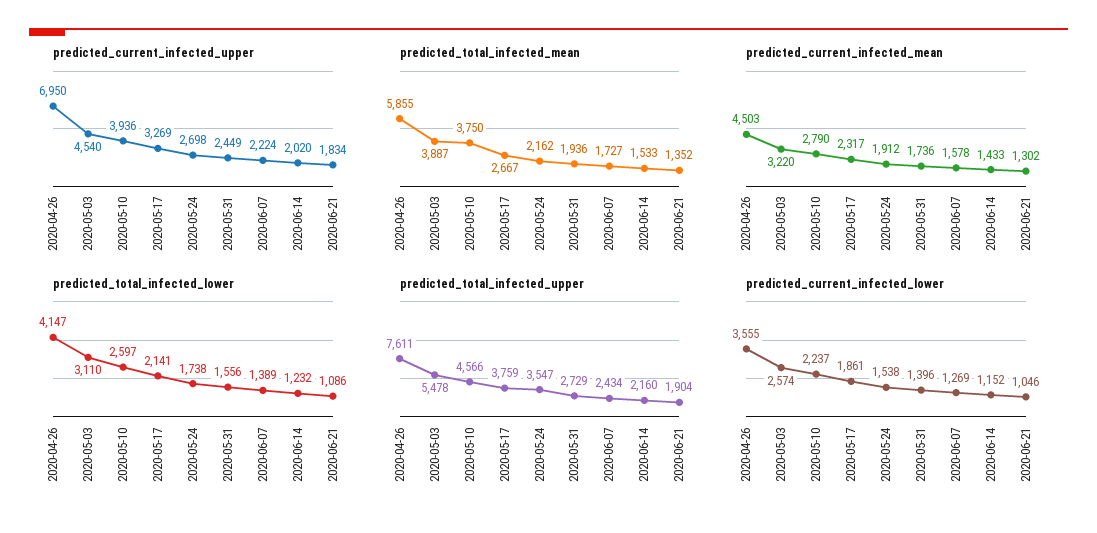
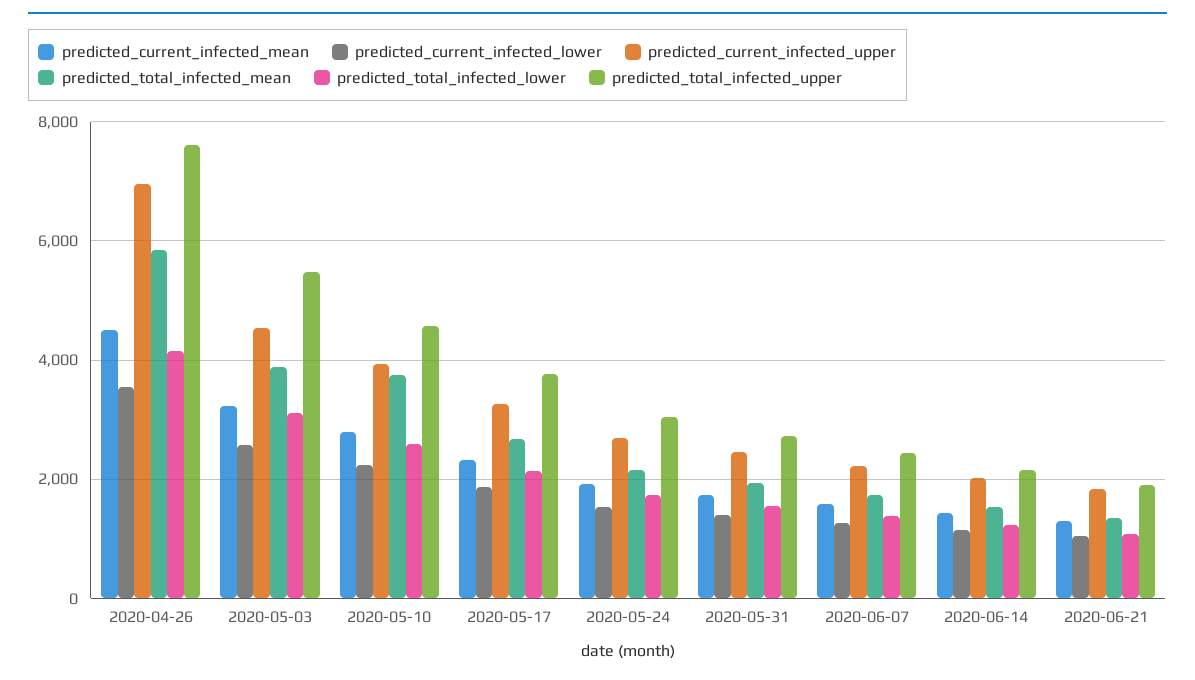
  {
    "predicted_current_infected_upper": {
      "2020-04-26": 6950,
      "2020-05-03": 4540,
      "2020-05-10": 3936,
      "2020-05-17": 3269,
      "2020-05-24": 2698,
      "2020-05-31": 2449,
      "2020-06-07": 2224,
      "2020-06-14": 2020,
      "2020-06-21": 1834
    },
    "predicted_total_infected_mean": {
      "2020-04-26": 5855,
      "2020-05-03": 3887,
      "2020-05-10": 3750,
      "2020-05-17": 2667,
      "2020-05-24": 2162,
      "2020-05-31": 1936,
      "2020-06-07": 1727,
      "2020-06-14": 1533,
      "2020-06-21": 1352
    },
    "predicted_current_infected_mean": {
      "2020-04-26": 4503,
      "2020-05-03": 3220,
      "2020-05-10": 2790,
      "2020-05-17": 2317,
      "2020-05-24": 1912,
      "2020-05-31": 1736,
      "2020-06-07": 1578,
      "2020-06-14": 1433,
      "2020-06-21": 1302
    },
    "predicted_total_infected_lower": {
      "2020-04-26": 4147,
      "2020-05-03": 3110,
      "2020-05-10": 2597,
      "2020-05-17": 2141,
      "2020-05-24": 1738,
      "2020-05-31": 1556,
      "2020-06-07": 1389,
      "2020-06-14": 1232,
      "2020-06-21": 1086
    },
    "predicted_total_infected_upper": {
      "2020-04-26": 7611,
      "2020-05-03": 5478,
      "2020-05-10": 4566,
      "2020-05-17": 3759,
-     "2020-05-24": 3547,
+     "2020-05-24": 3000,
      "2020-05-31": 2729,
      "2020-06-07": 2434,
      "2020-06-14": 2160,
      "2020-06-21": 1904
    },
    "predicted_current_infected_lower": {
      "2020-04-26": 3555,
      "2020-05-03": 2574,
      "2020-05-10": 2237,
      "2020-05-17": 1861,
      "2020-05-24": 1538,
      "2020-05-31": 1396,
      "2020-06-07": 1269,
      "2020-06-14": 1152,
      "2020-06-21": 1046
    }
  }

